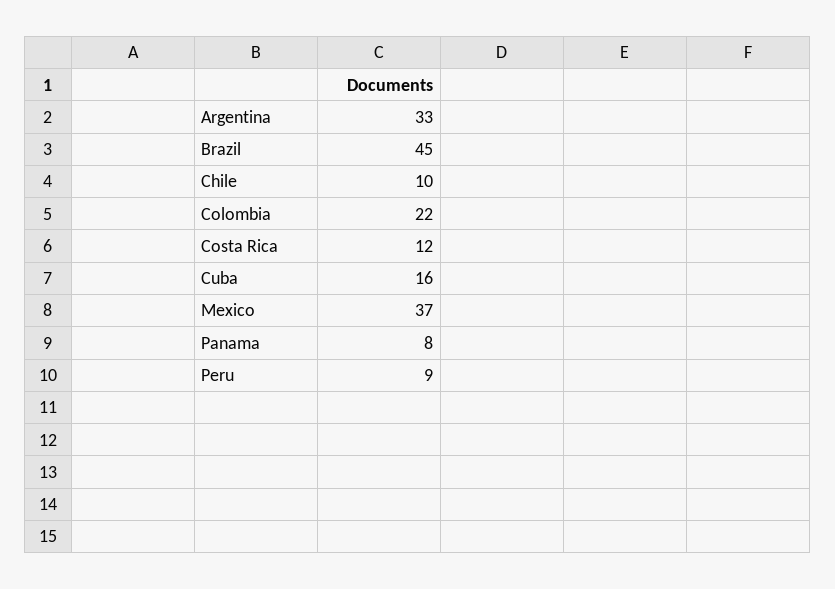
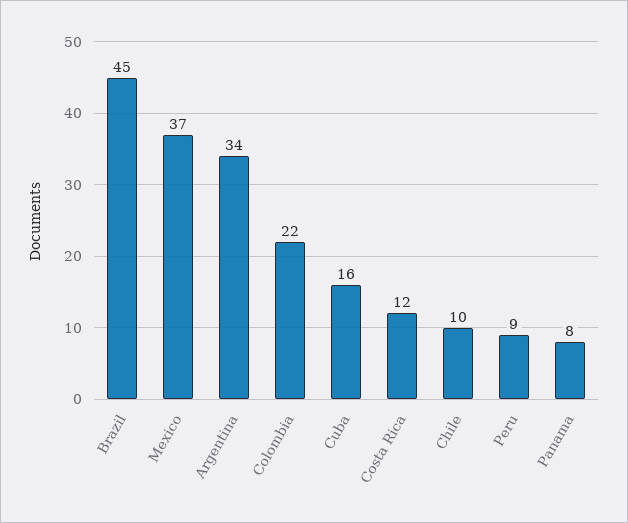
  {
-   "Argentina": 33,
+   "Argentina": 34,
    "Brazil": 45,
    "Chile": 10,
    "Colombia": 22,
    "Costa Rica": 12,
    "Cuba": 16,
    "Mexico": 37,
    "Panama": 8,
    "Peru": 9
  }

